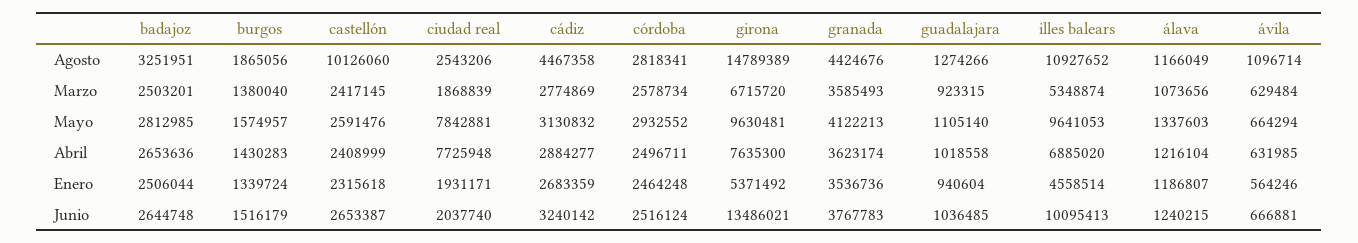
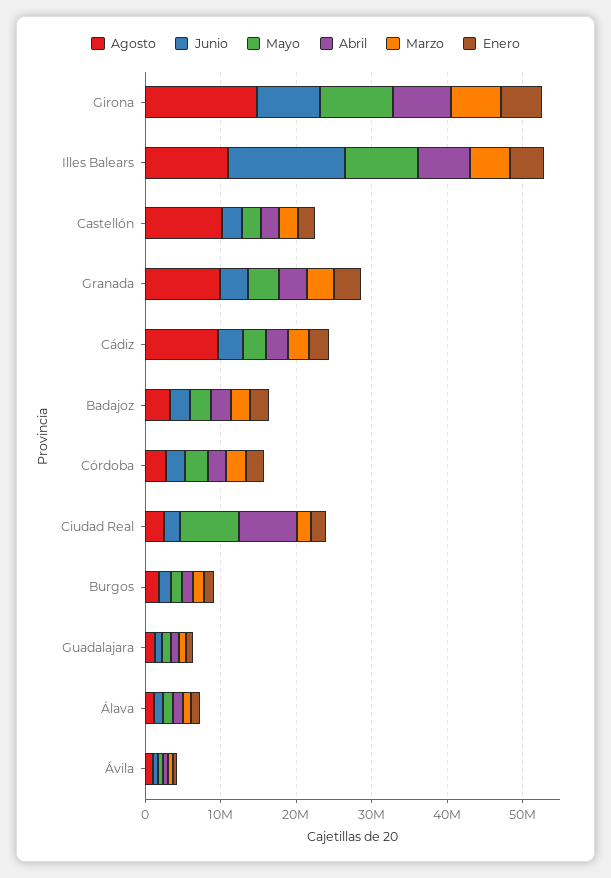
  {
    "Agosto": {
      "badajoz": 3251951,
      "burgos": 1865056,
      "castellón": 10126060,
      "ciudad real": 2543206,
-     "cádiz": 4467358,
+     "cádiz": 10000000,
      "córdoba": 2818341,
      "girona": 14789389,
-     "granada": 4424676,
+     "granada": 10000000,
      "guadalajara": 1274266,
      "illes balears": 10927652,
      "álava": 1166049,
      "ávila": 1096714
    },
    "Marzo": {
      "badajoz": 2503201,
      "burgos": 1380040,
      "castellón": 2417145,
      "ciudad real": 1868839,
      "cádiz": 2774869,
      "córdoba": 2578734,
      "girona": 6715720,
      "granada": 3585493,
      "guadalajara": 923315,
      "illes balears": 5348874,
      "álava": 1073656,
      "ávila": 629484
    },
    "Mayo": {
      "badajoz": 2812985,
      "burgos": 1574957,
      "castellón": 2591476,
      "ciudad real": 7842881,
      "cádiz": 3130832,
      "córdoba": 2932552,
      "girona": 9630481,
      "granada": 4122213,
      "guadalajara": 1105140,
      "illes balears": 9641053,
      "álava": 1337603,
      "ávila": 664294
    },
    "Abril": {
      "badajoz": 2653636,
      "burgos": 1430283,
      "castellón": 2408999,
      "ciudad real": 7725948,
      "cádiz": 2884277,
      "córdoba": 2496711,
      "girona": 7635300,
      "granada": 3623174,
      "guadalajara": 1018558,
      "illes balears": 6885020,
      "álava": 1216104,
      "ávila": 631985
    },
    "Enero": {
      "badajoz": 2506044,
      "burgos": 1339724,
      "castellón": 2315618,
      "ciudad real": 1931171,
      "cádiz": 2683359,
      "córdoba": 2464248,
      "girona": 5371492,
      "granada": 3536736,
      "guadalajara": 940604,
      "illes balears": 4558514,
      "álava": 1186807,
      "ávila": 564246
    },
    "Junio": {
      "badajoz": 2644748,
      "burgos": 1516179,
      "castellón": 2653387,
      "ciudad real": 2037740,
      "cádiz": 3240142,
      "córdoba": 2516124,
-     "girona": 13486021,
+     "girona": 8000000,
      "granada": 3767783,
      "guadalajara": 1036485,
-     "illes balears": 10095413,
+     "illes balears": 16000000,
      "álava": 1240215,
      "ávila": 666881
    }
  }

